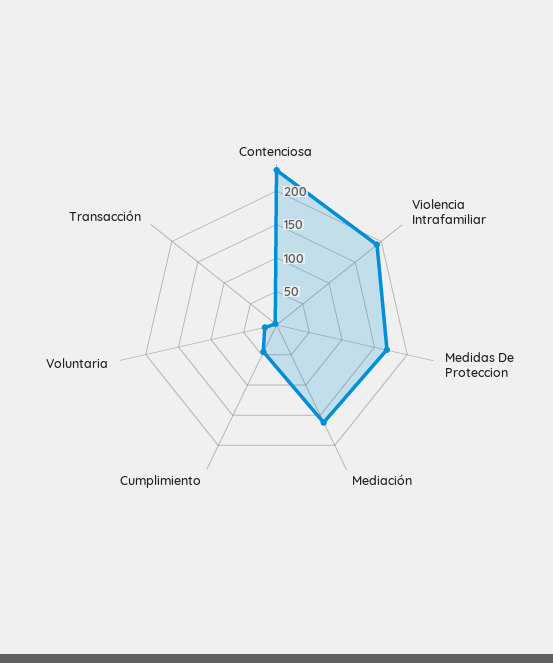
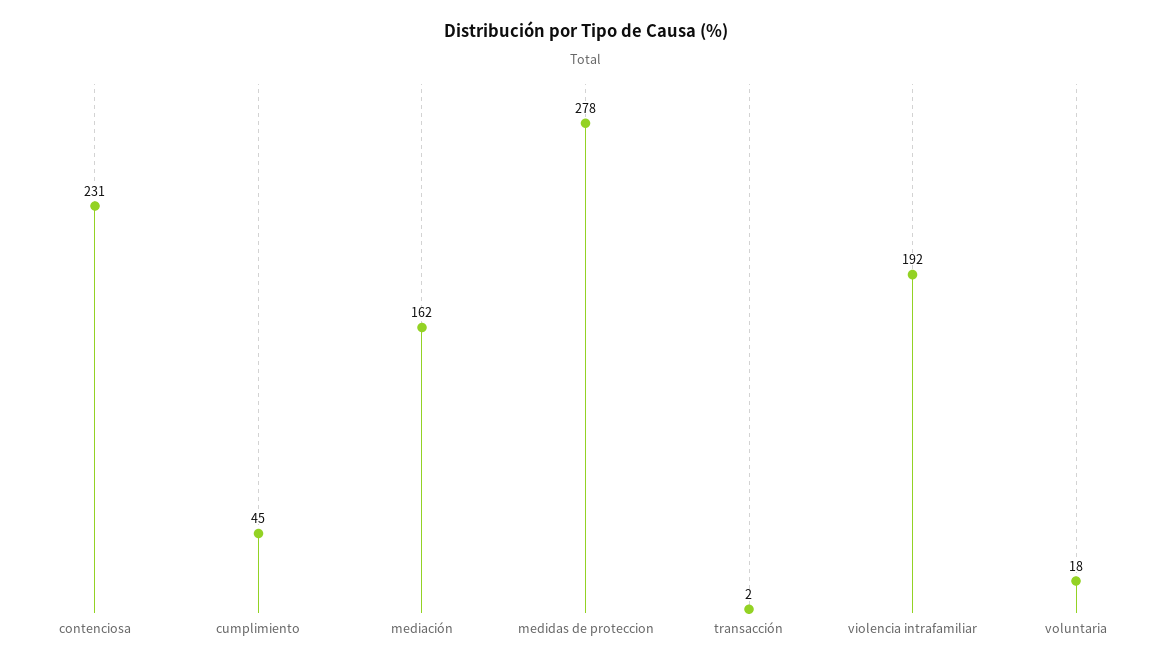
  {
    "Contenciosa": 231,
    "Violencia Intrafamiliar": 192,
-   "Medidas De Proteccion": 175,
+   "Medidas De Proteccion": 278,
    "Mediación": 162,
    "Cumplimiento": 45,
    "Voluntaria": 18,
    "Transacción": 2
  }

